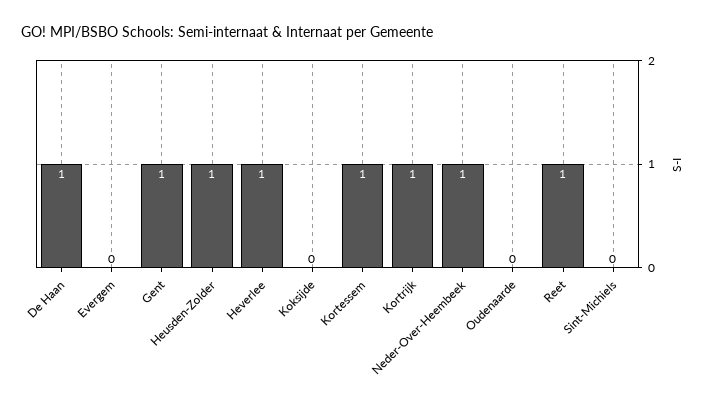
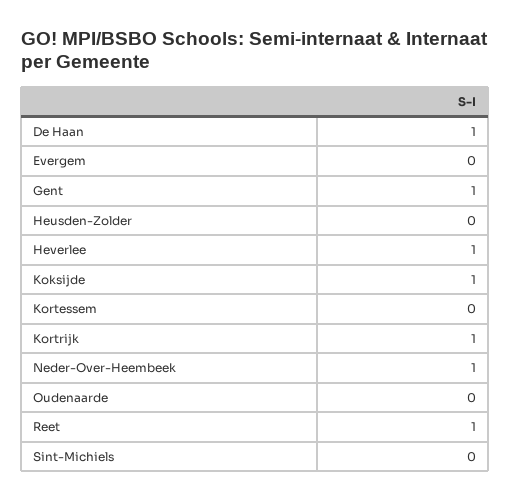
  {
    "De Haan": 1,
    "Evergem": 0,
    "Gent": 1,
-   "Heusden-Zolder": 1,
+   "Heusden-Zolder": 0,
    "Heverlee": 1,
-   "Koksijde": 0,
+   "Koksijde": 1,
-   "Kortessem": 1,
+   "Kortessem": 0,
    "Kortrijk": 1,
    "Neder-Over-Heembeek": 1,
    "Oudenaarde": 0,
    "Reet": 1,
    "Sint-Michiels": 0
  }

